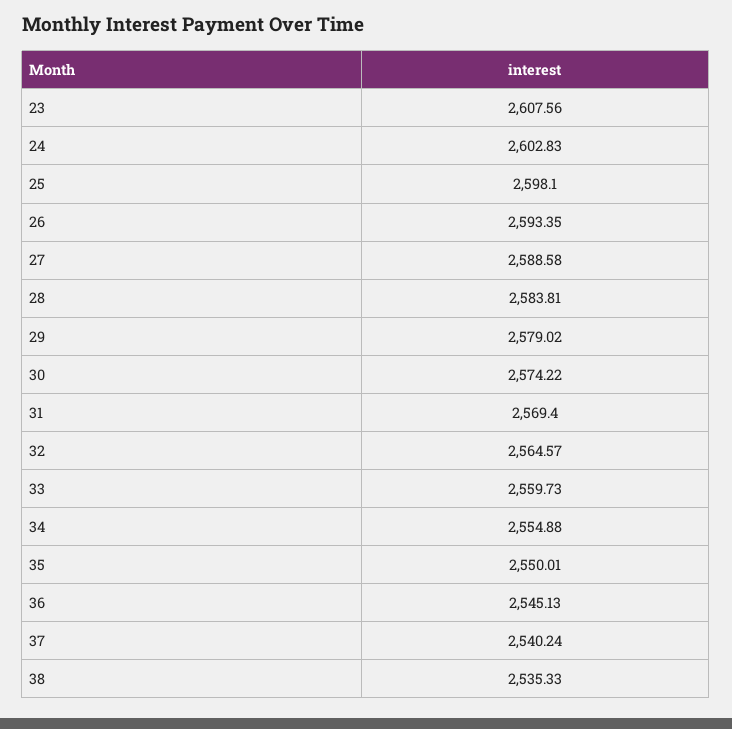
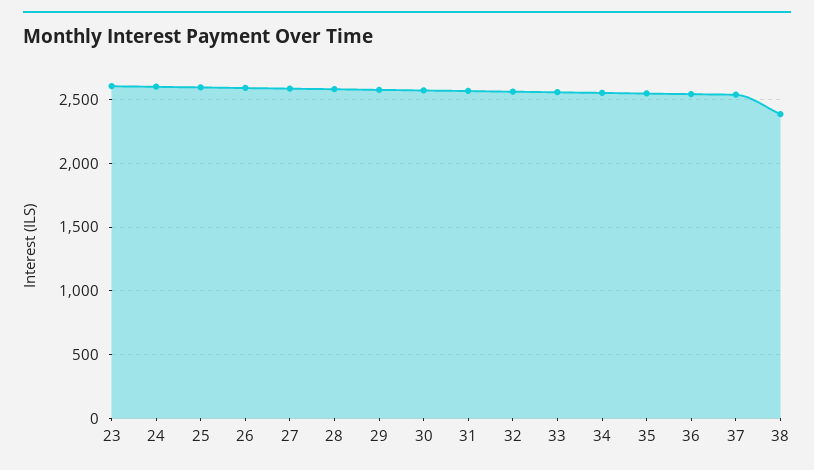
  {
    "23": 2607.56,
    "24": 2602.83,
    "25": 2598.1,
    "26": 2593.35,
    "27": 2588.58,
    "28": 2583.81,
    "29": 2579.02,
    "30": 2574.22,
    "31": 2569.4,
    "32": 2564.57,
    "33": 2559.73,
    "34": 2554.88,
    "35": 2550.01,
    "36": 2545.13,
    "37": 2540.24,
-   "38": 2535.33
+   "38": 2400
  }

